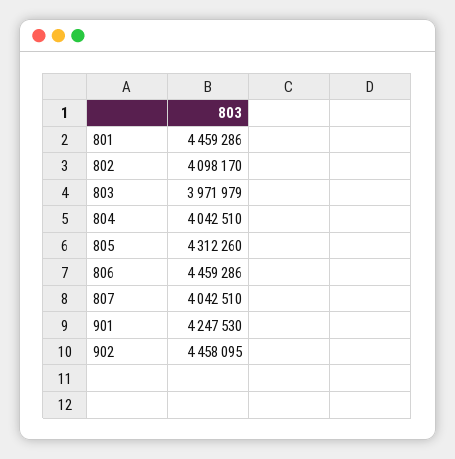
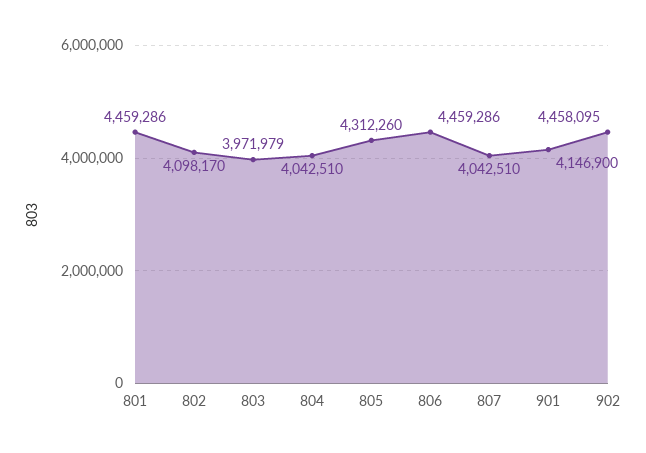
  {
    "801": 4459286,
    "802": 4098170,
    "803": 3971979,
    "804": 4042510,
    "805": 4312260,
    "806": 4459286,
    "807": 4042510,
-   "901": 4247530,
+   "901": 4146900,
    "902": 4458095
  }

